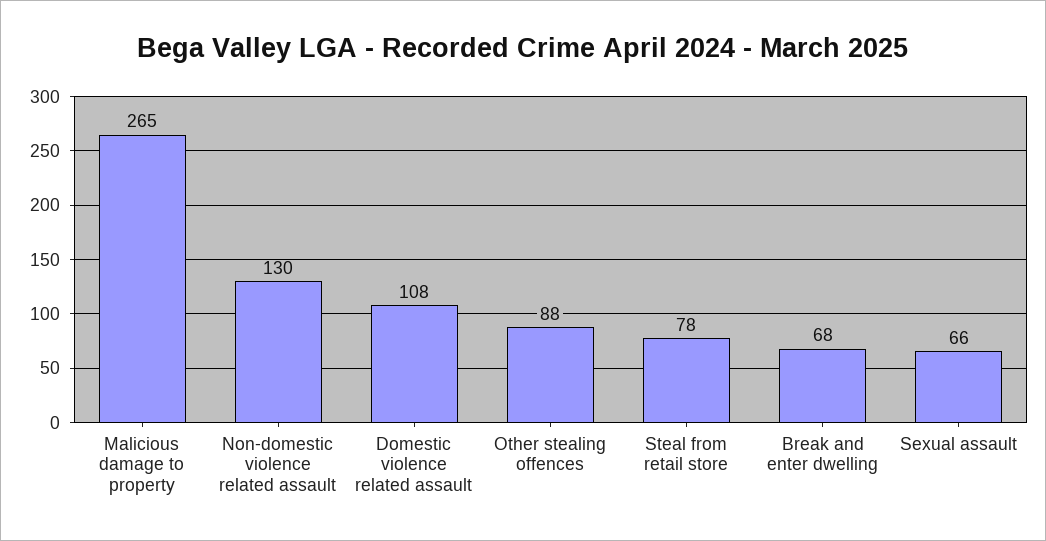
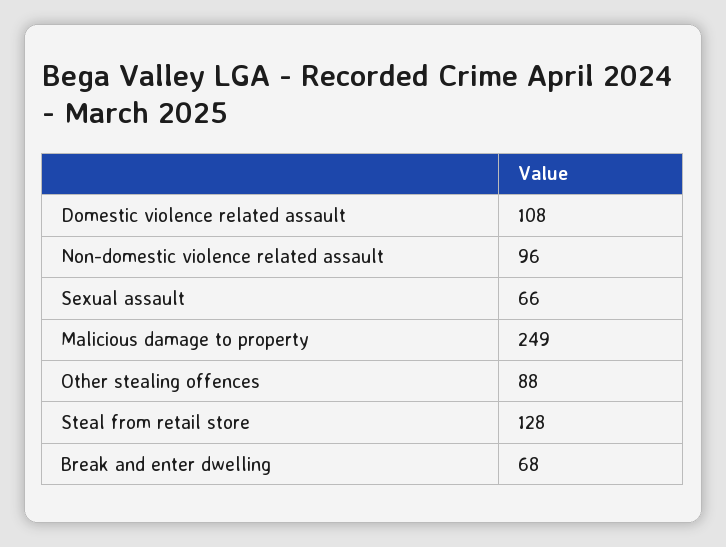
  {
-   "Malicious damage to property": 265,
+   "Malicious damage to property": 249,
-   "Non-domestic violence related assault": 130,
+   "Non-domestic violence related assault": 96,
    "Domestic violence related assault": 108,
    "Other stealing offences": 88,
-   "Steal from retail store": 78,
+   "Steal from retail store": 128,
    "Break and enter dwelling": 68,
    "Sexual assault": 66
  }

